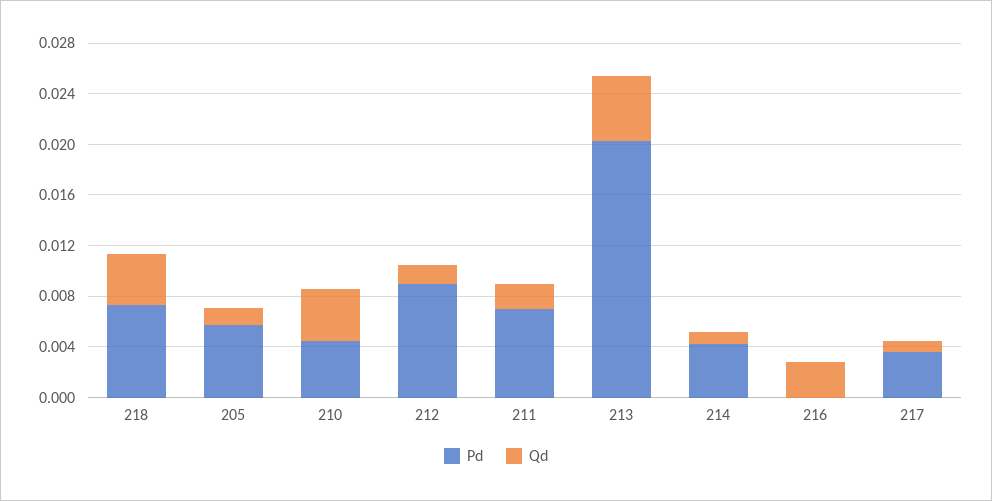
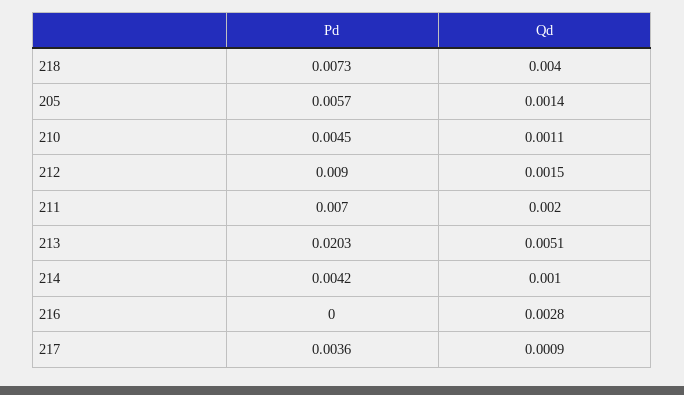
  {
    "Pd": {
      "218": 0.0073,
      "205": 0.0057,
      "210": 0.0045,
      "212": 0.009,
      "211": 0.007,
      "213": 0.0203,
      "214": 0.0042,
      "216": 0,
      "217": 0.0036
    },
    "Qd": {
      "218": 0.004,
      "205": 0.0014,
-     "210": 0.004,
+     "210": 0.0011,
      "212": 0.0015,
      "211": 0.002,
      "213": 0.0051,
      "214": 0.001,
      "216": 0.0028,
      "217": 0.0009
    }
  }

